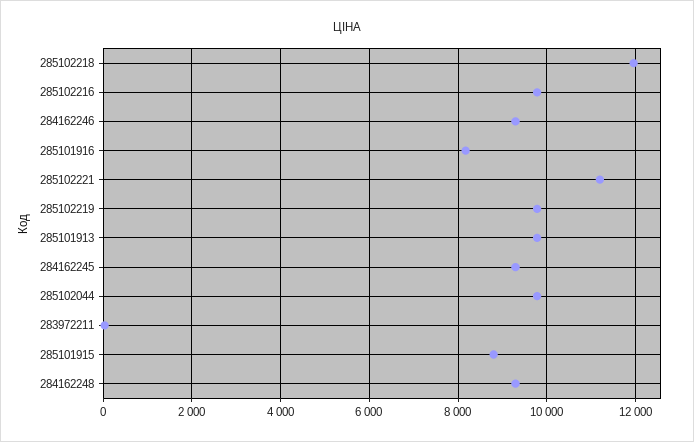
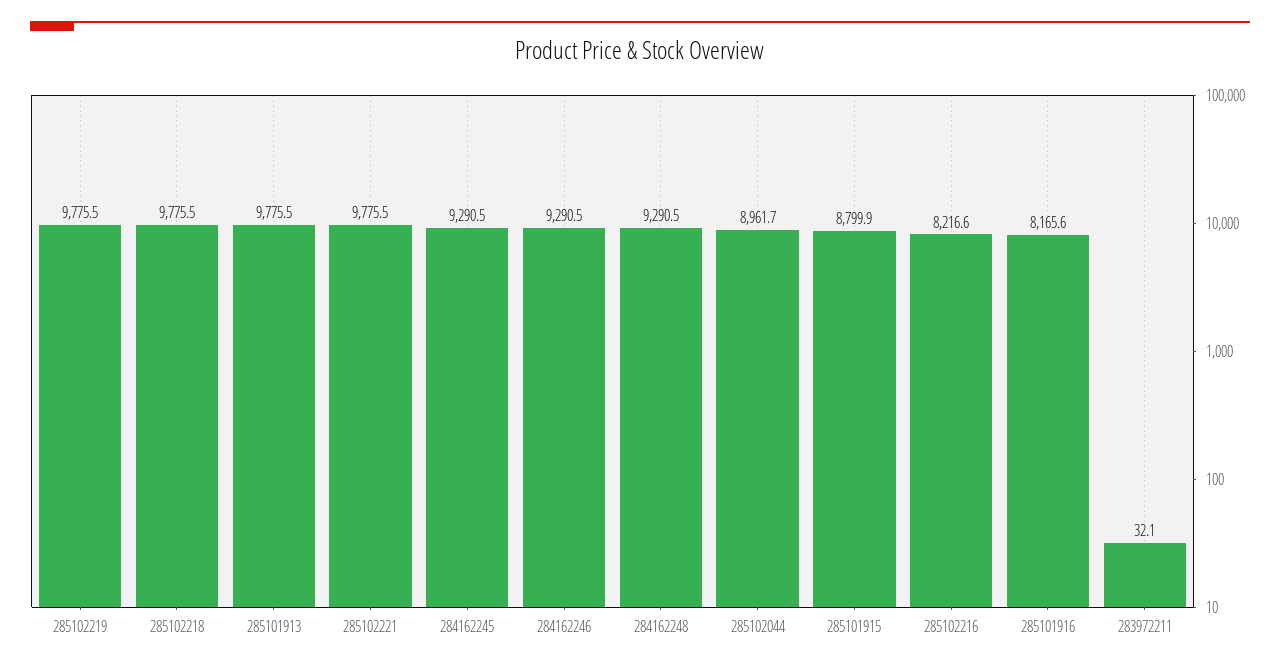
  {
-   "285102218": 12000,
+   "285102218": 9775.5,
-   "285102216": 9800,
+   "285102216": 8216.6,
    "284162246": 9290.5,
    "285101916": 8165.6,
-   "285102221": 11200,
+   "285102221": 9775.5,
    "285102219": 9775.5,
    "285101913": 9775.5,
    "284162245": 9290.5,
-   "285102044": 9800,
+   "285102044": 8961.7,
    "283972211": 32.1,
    "285101915": 8799.9,
    "284162248": 9290.5
  }

